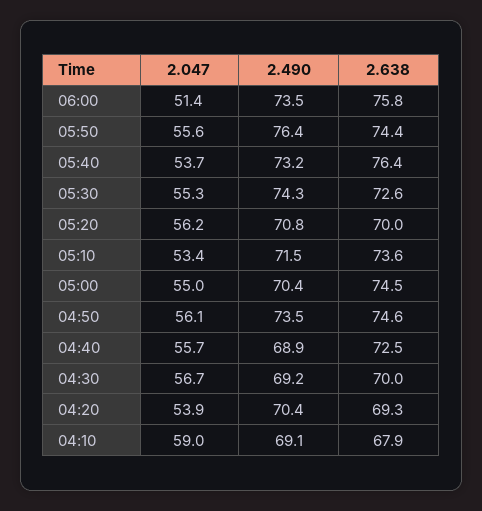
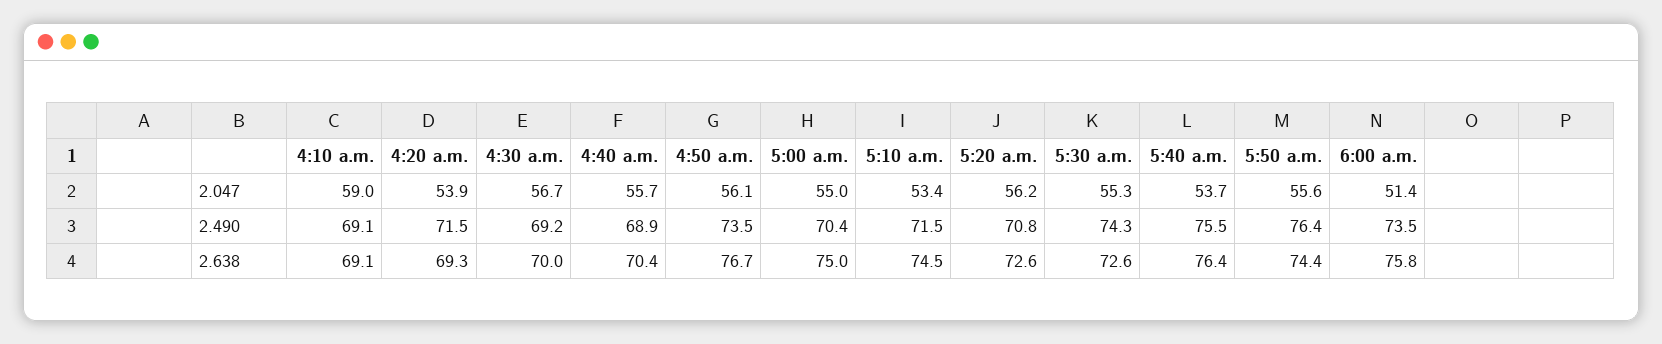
  {
    "2.047": {
      "06:00": 51.4,
      "05:50": 55.6,
      "05:40": 53.7,
      "05:30": 55.3,
      "05:20": 56.2,
      "05:10": 53.4,
      "05:00": 55,
      "04:50": 56.1,
      "04:40": 55.7,
      "04:30": 56.7,
      "04:20": 53.9,
      "04:10": 59
    },
    "2.490": {
      "06:00": 73.5,
      "05:50": 76.4,
-     "05:40": 73.2,
+     "05:40": 75.5,
      "05:30": 74.3,
      "05:20": 70.8,
      "05:10": 71.5,
      "05:00": 70.4,
      "04:50": 73.5,
      "04:40": 68.9,
      "04:30": 69.2,
-     "04:20": 70.4,
+     "04:20": 71.5,
      "04:10": 69.1
    },
    "2.638": {
      "06:00": 75.8,
      "05:50": 74.4,
      "05:40": 76.4,
      "05:30": 72.6,
-     "05:20": 70,
+     "05:20": 72.6,
-     "05:10": 73.6,
+     "05:10": 74.5,
-     "05:00": 74.5,
+     "05:00": 75,
-     "04:50": 74.6,
+     "04:50": 76.7,
-     "04:40": 72.5,
+     "04:40": 70.4,
      "04:30": 70,
      "04:20": 69.3,
-     "04:10": 67.9
+     "04:10": 69.1
    }
  }

